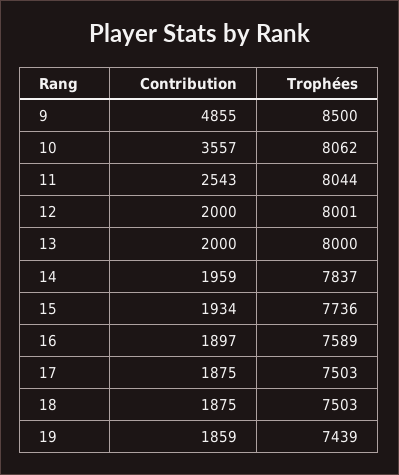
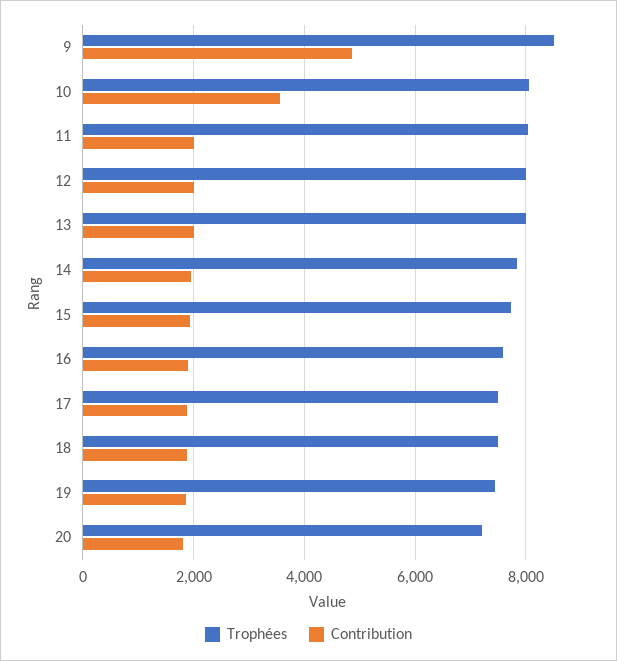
  {
    "Contribution": {
      "9": 4855,
      "10": 3557,
-     "11": 2543,
+     "11": 2000,
      "12": 2000,
      "13": 2000,
      "14": 1959,
      "15": 1934,
      "16": 1897,
      "17": 1875,
      "18": 1875,
-     "19": 1859
+     "19": 1859,
+     "20": 1800
    },
    "Trophées": {
      "9": 8500,
      "10": 8062,
      "11": 8044,
      "12": 8001,
      "13": 8000,
      "14": 7837,
      "15": 7736,
      "16": 7589,
      "17": 7503,
      "18": 7503,
-     "19": 7439
+     "19": 7439,
+     "20": 7200
    }
  }

